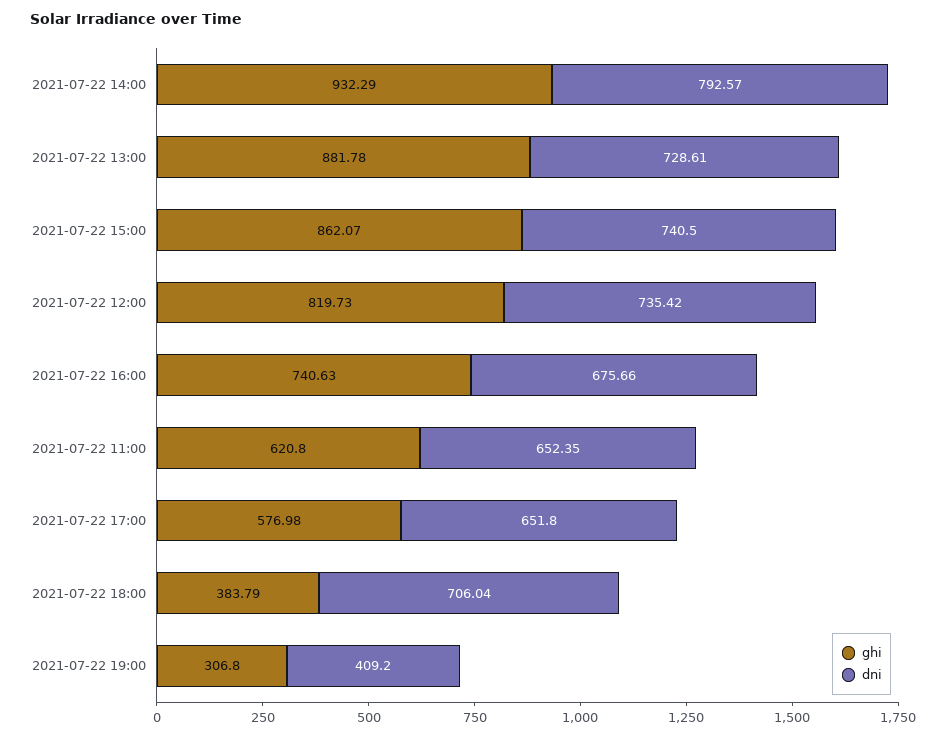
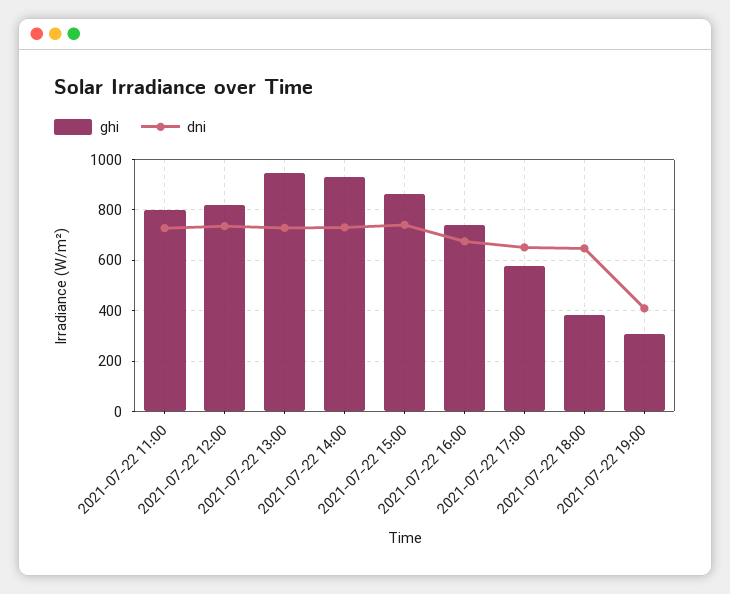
  {
    "ghi": {
      "2021-07-22 14:00": 932.29,
-     "2021-07-22 13:00": 881.78,
+     "2021-07-22 13:00": 950,
      "2021-07-22 15:00": 862.07,
      "2021-07-22 12:00": 819.73,
      "2021-07-22 16:00": 740.63,
-     "2021-07-22 11:00": 620.8,
+     "2021-07-22 11:00": 800,
      "2021-07-22 17:00": 576.98,
      "2021-07-22 18:00": 383.79,
      "2021-07-22 19:00": 306.8
    },
    "dni": {
-     "2021-07-22 14:00": 792.57,
+     "2021-07-22 14:00": 725,
      "2021-07-22 13:00": 728.61,
      "2021-07-22 15:00": 740.5,
      "2021-07-22 12:00": 735.42,
      "2021-07-22 16:00": 675.66,
-     "2021-07-22 11:00": 652.35,
+     "2021-07-22 11:00": 725,
      "2021-07-22 17:00": 651.8,
-     "2021-07-22 18:00": 706.04,
+     "2021-07-22 18:00": 650,
      "2021-07-22 19:00": 409.2
    }
  }

